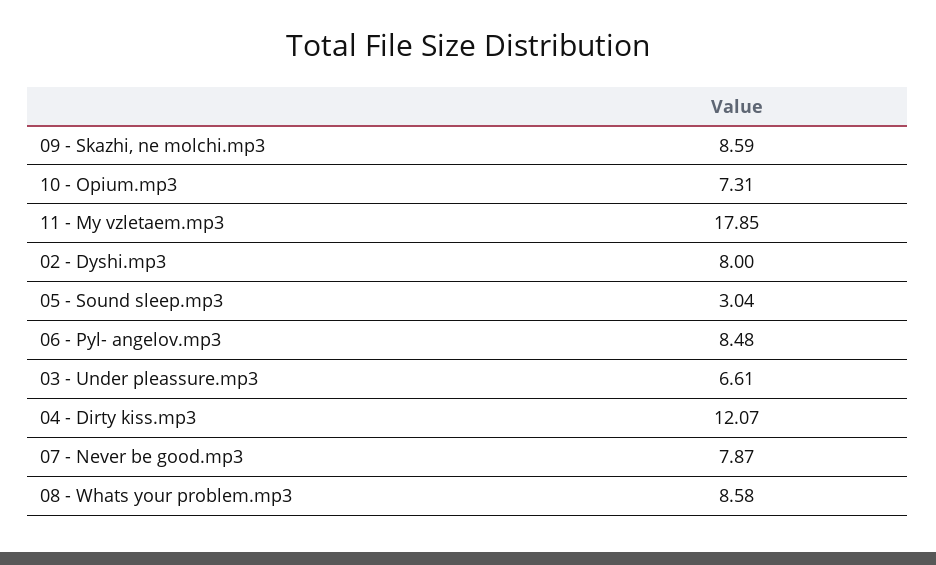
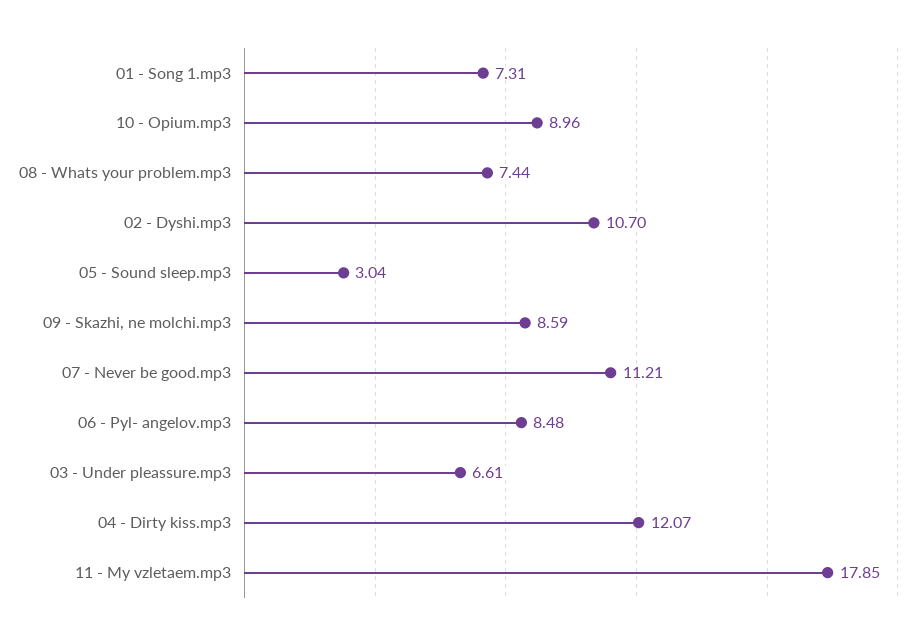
  {
    "09 - Skazhi, ne molchi.mp3": 8.59,
-   "10 - Opium.mp3": 7.31,
+   "10 - Opium.mp3": 8.96,
    "11 - My vzletaem.mp3": 17.85,
-   "02 - Dyshi.mp3": 8,
+   "02 - Dyshi.mp3": 10.7,
    "05 - Sound sleep.mp3": 3.04,
    "06 - Pyl- angelov.mp3": 8.48,
    "03 - Under pleassure.mp3": 6.61,
    "04 - Dirty kiss.mp3": 12.07,
-   "07 - Never be good.mp3": 7.87,
+   "07 - Never be good.mp3": 11.21,
-   "08 - Whats your problem.mp3": 8.58
+   "08 - Whats your problem.mp3": 7.44,
+   "01 - Song 1.mp3": 7.31
  }

